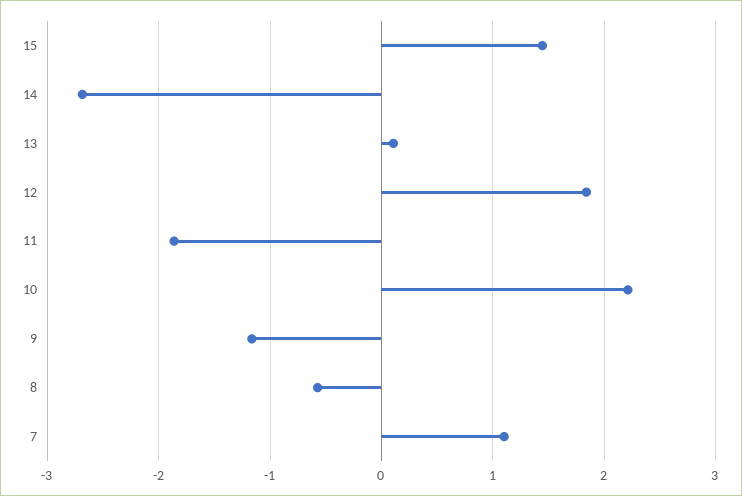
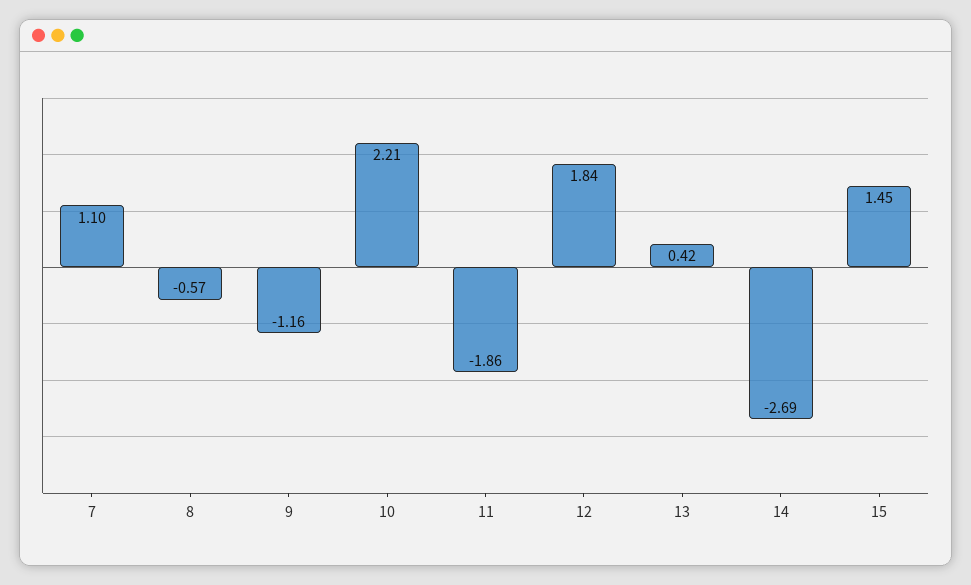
  {
    "15": 1.45,
    "14": -2.69,
-   "13": 0.1,
+   "13": 0.42,
    "12": 1.84,
    "11": -1.86,
    "10": 2.21,
    "9": -1.16,
    "8": -0.57,
    "7": 1.1
  }

